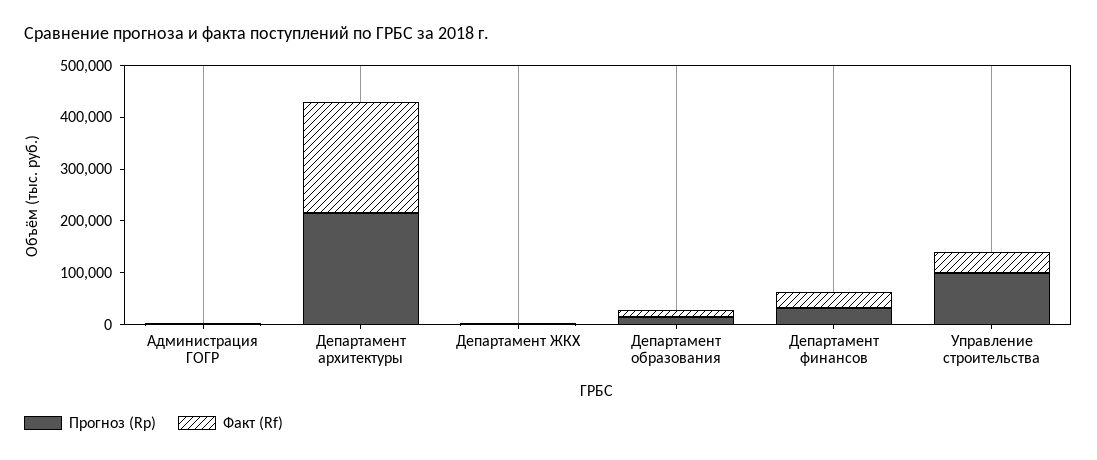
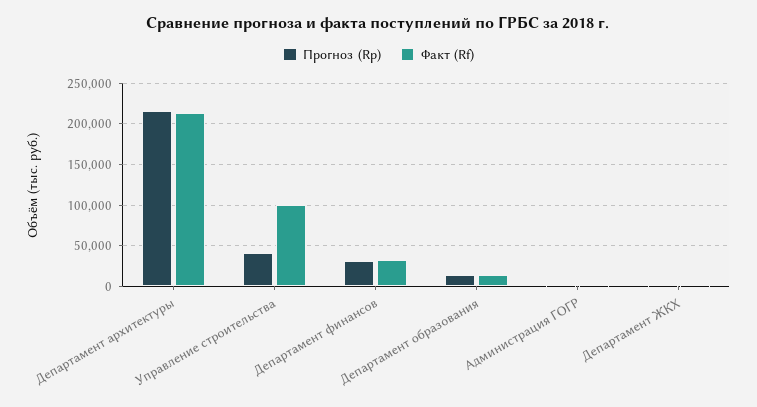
  {
    "Прогноз (Rp)": {
      "Администрация ГОГР": 0,
      "Департамент архитектуры": 220000,
      "Департамент ЖКХ": 0,
      "Департамент образования": 10000,
      "Департамент финансов": 30000,
-     "Управление строительства": 100000
+     "Управление строительства": 40000
    },
    "Факт (Rf)": {
      "Администрация ГОГР": 0,
      "Департамент архитектуры": 210000,
      "Департамент ЖКХ": 0,
      "Департамент образования": 10000,
      "Департамент финансов": 30000,
-     "Управление строительства": 40000
+     "Управление строительства": 100000
    }
  }

